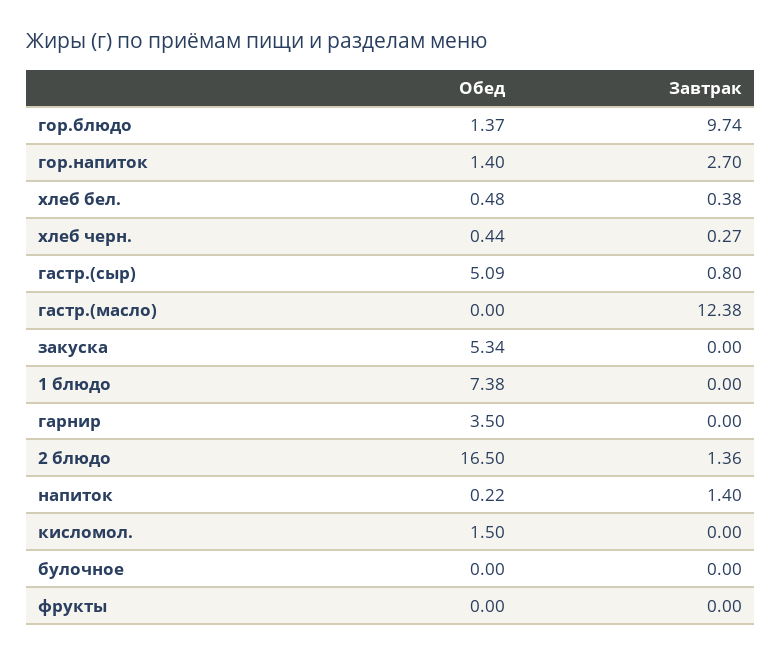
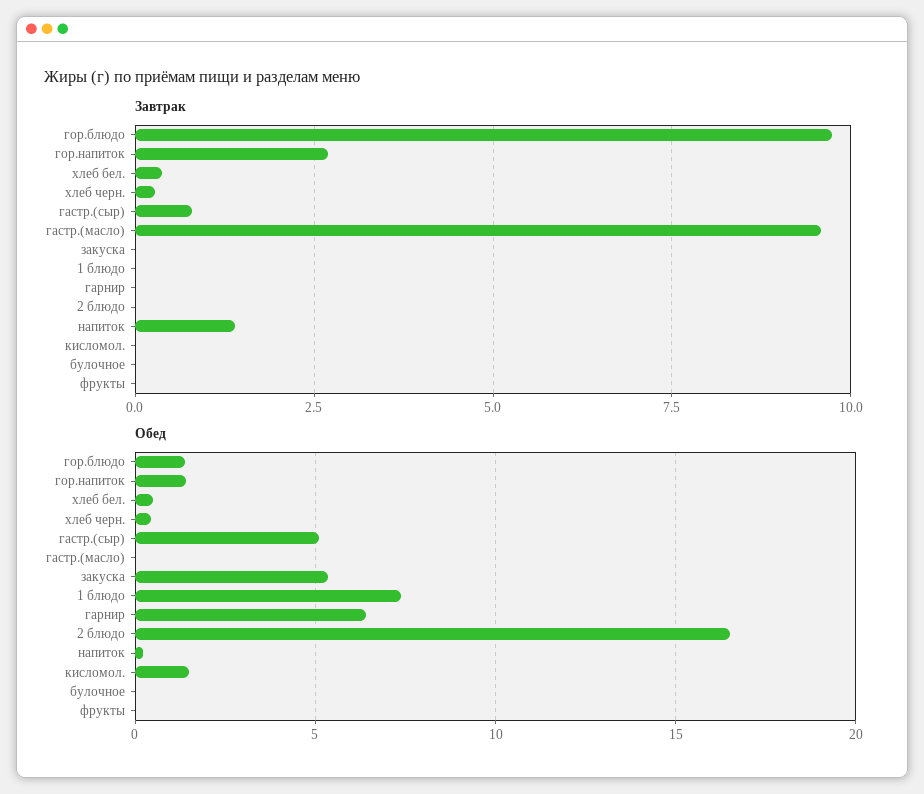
  {
    "Обед": {
      "гор.блюдо": 1.37,
      "гор.напиток": 1.4,
      "хлеб бел.": 0.48,
      "хлеб черн.": 0.44,
      "гастр.(сыр)": 5.09,
      "гастр.(масло)": 0,
      "закуска": 5.34,
      "1 блюдо": 7.38,
-     "гарнир": 3.5,
+     "гарнир": 6.5,
      "2 блюдо": 16.5,
      "напиток": 0.22,
      "кисломол.": 1.5,
      "булочное": 0,
      "фрукты": 0
    },
    "Завтрак": {
      "гор.блюдо": 9.74,
      "гор.напиток": 2.7,
      "хлеб бел.": 0.38,
      "хлеб черн.": 0.27,
      "гастр.(сыр)": 0.8,
-     "гастр.(масло)": 12.38,
+     "гастр.(масло)": 9.5,
      "закуска": 0,
      "1 блюдо": 0,
      "гарнир": 0,
-     "2 блюдо": 1.36,
+     "2 блюдо": 0,
      "напиток": 1.4,
      "кисломол.": 0,
      "булочное": 0,
      "фрукты": 0
    }
  }

